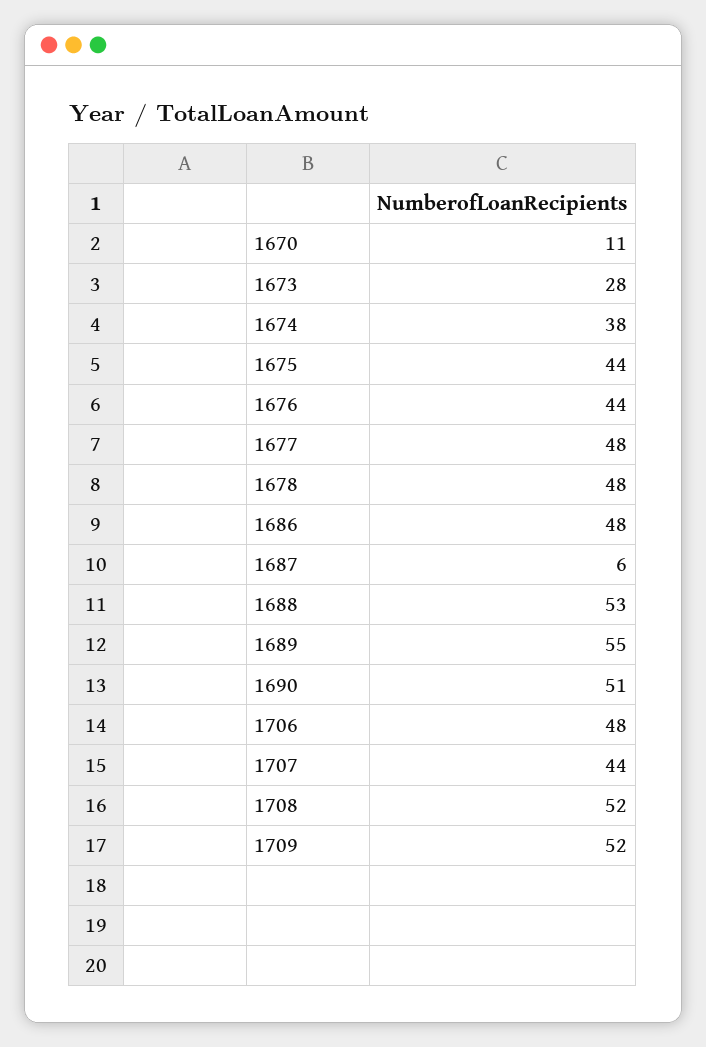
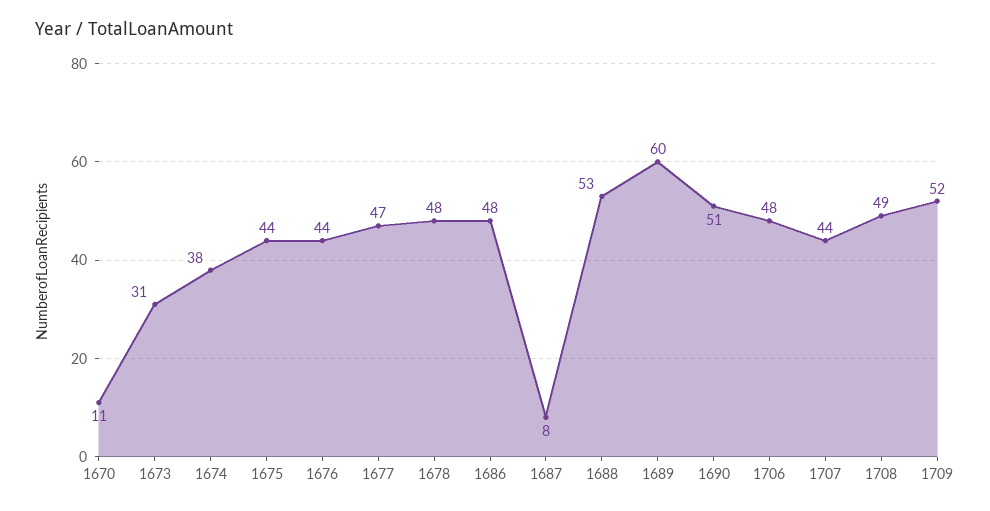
  {
    "1670": 11,
-   "1673": 28,
+   "1673": 31,
    "1674": 38,
    "1675": 44,
    "1676": 44,
-   "1677": 48,
+   "1677": 47,
    "1678": 48,
    "1686": 48,
-   "1687": 6,
+   "1687": 8,
    "1688": 53,
-   "1689": 55,
+   "1689": 60,
    "1690": 51,
    "1706": 48,
    "1707": 44,
-   "1708": 52,
+   "1708": 49,
    "1709": 52
  }

